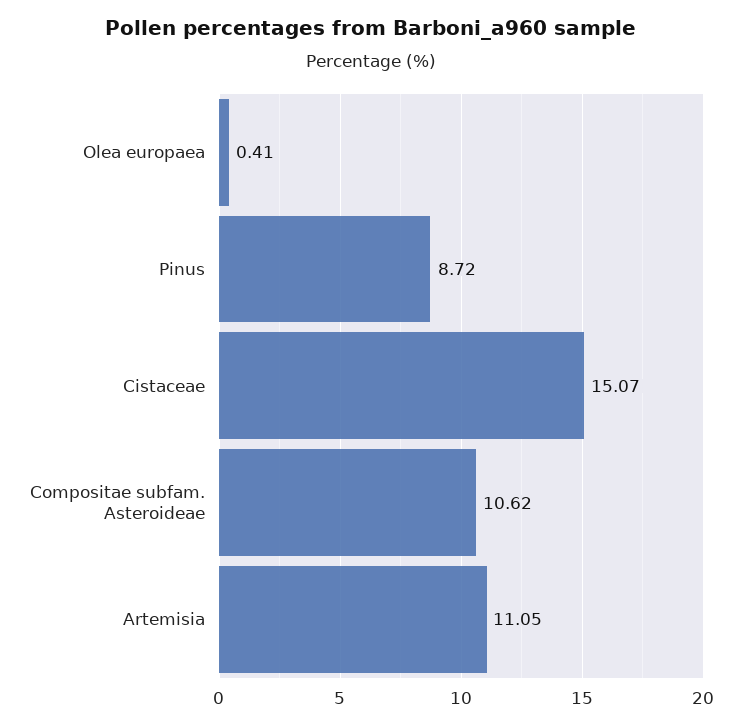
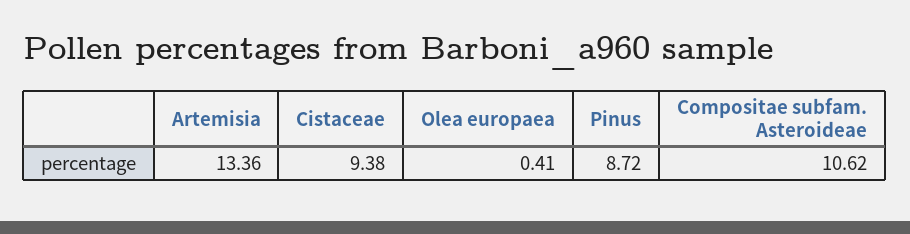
  {
    "Olea europaea": 0.41,
    "Pinus": 8.72,
-   "Cistaceae": 15.07,
+   "Cistaceae": 9.38,
    "Compositae subfam. Asteroideae": 10.62,
-   "Artemisia": 11.05
+   "Artemisia": 13.36
  }

